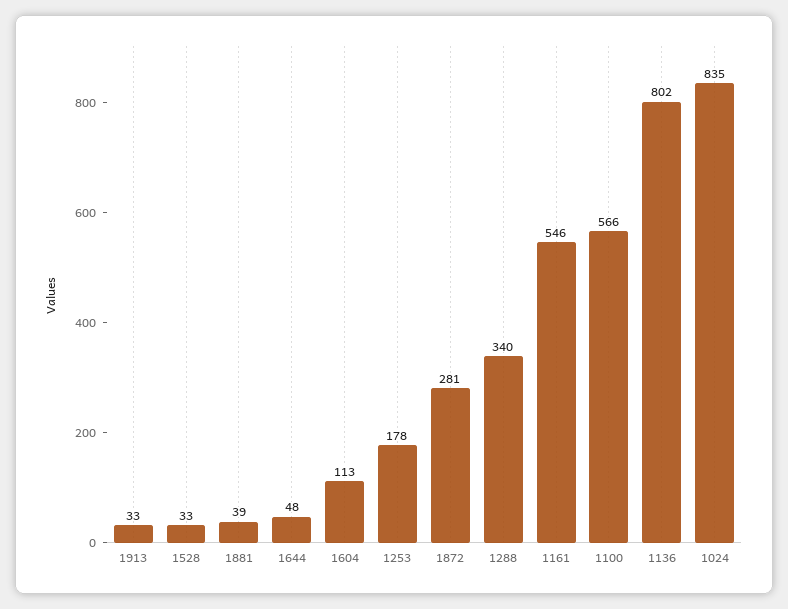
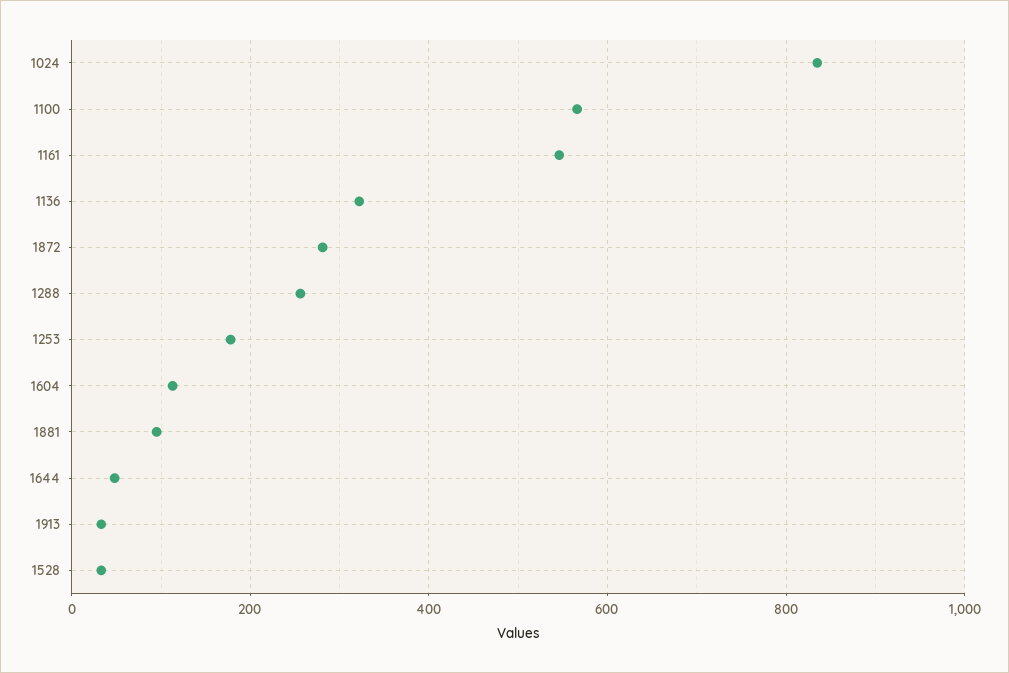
  {
    "1913": 33,
    "1528": 33,
-   "1881": 39,
+   "1881": 100,
    "1644": 48,
    "1604": 113,
    "1253": 178,
    "1872": 281,
-   "1288": 340,
+   "1288": 260,
    "1161": 546,
    "1100": 566,
-   "1136": 802,
+   "1136": 320,
    "1024": 835
  }

